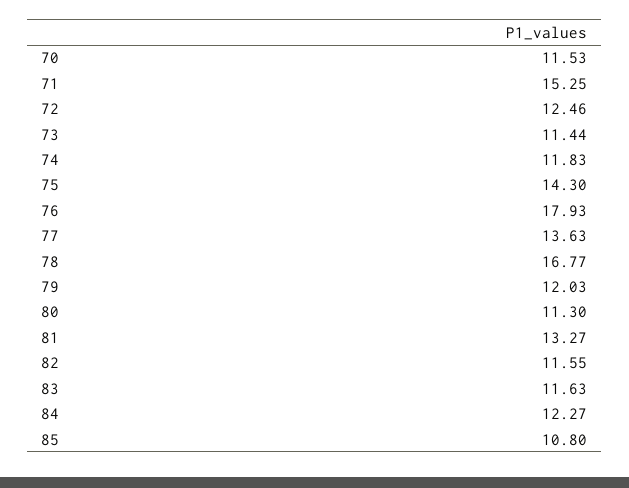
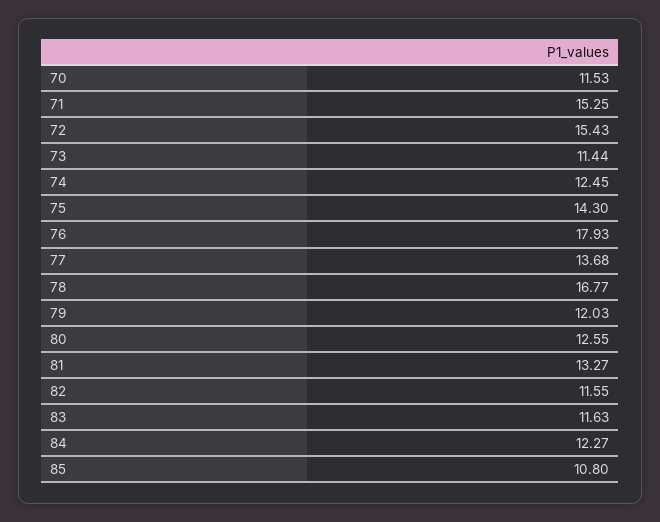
  {
    "70": 11.53,
    "71": 15.25,
-   "72": 12.46,
+   "72": 15.43,
    "73": 11.44,
-   "74": 11.83,
+   "74": 12.45,
    "75": 14.3,
    "76": 17.93,
-   "77": 13.63,
+   "77": 13.68,
    "78": 16.77,
    "79": 12.03,
-   "80": 11.3,
+   "80": 12.55,
    "81": 13.27,
    "82": 11.55,
    "83": 11.63,
    "84": 12.27,
    "85": 10.8
  }

